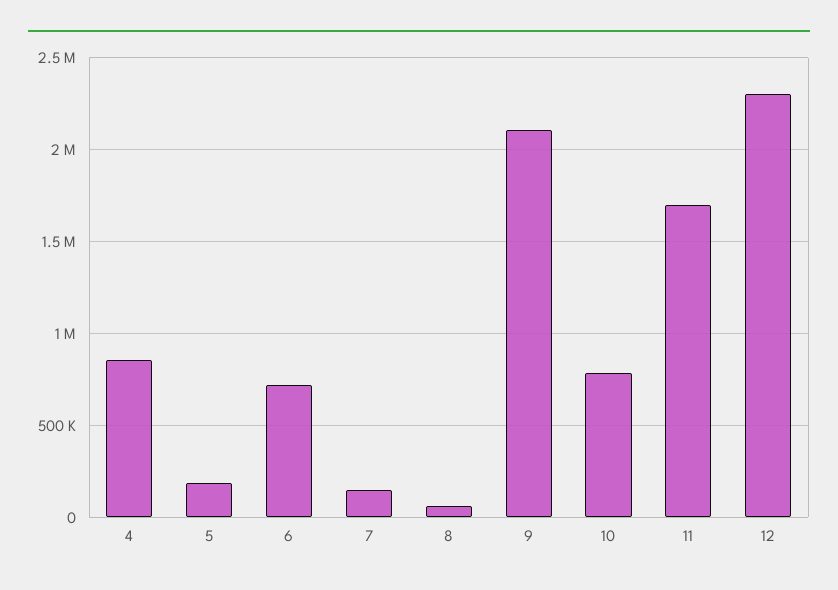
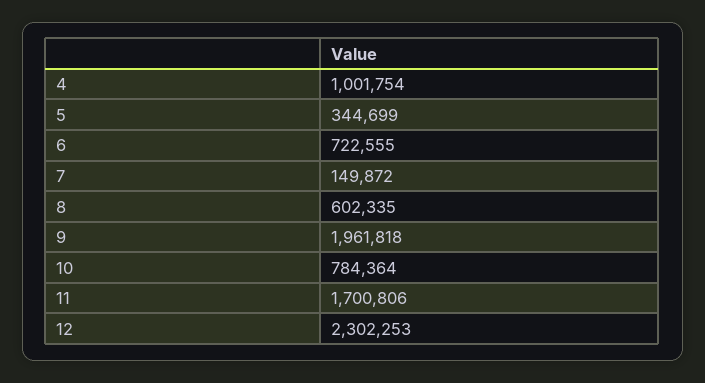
  {
-   "4": 850000,
+   "4": 1001754,
-   "5": 200000,
+   "5": 344699,
    "6": 722555,
    "7": 149872,
-   "8": 50000,
+   "8": 602335,
-   "9": 2100000,
+   "9": 1961818,
    "10": 784364,
    "11": 1700806,
    "12": 2302253
  }

